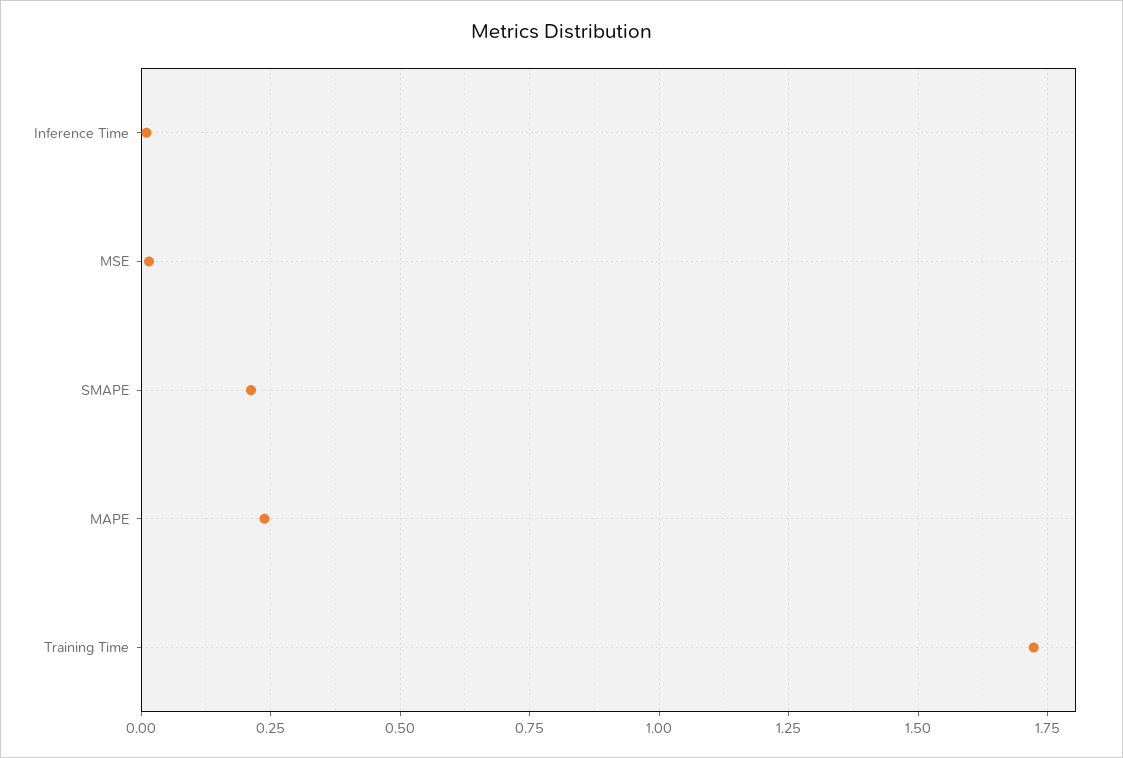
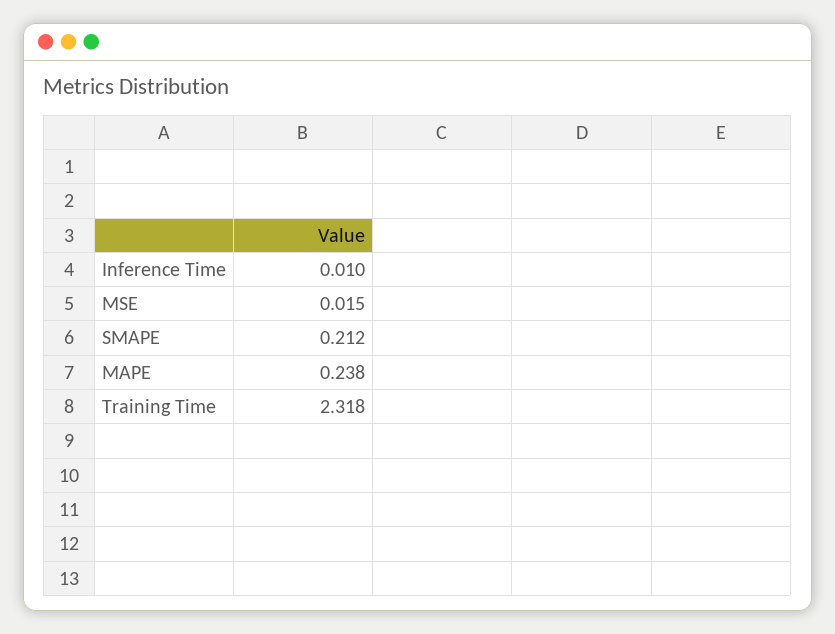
  {
    "Inference Time": 0.01,
    "MSE": 0.015,
    "SMAPE": 0.212,
    "MAPE": 0.238,
-   "Training Time": 1.725
+   "Training Time": 2.318
  }

